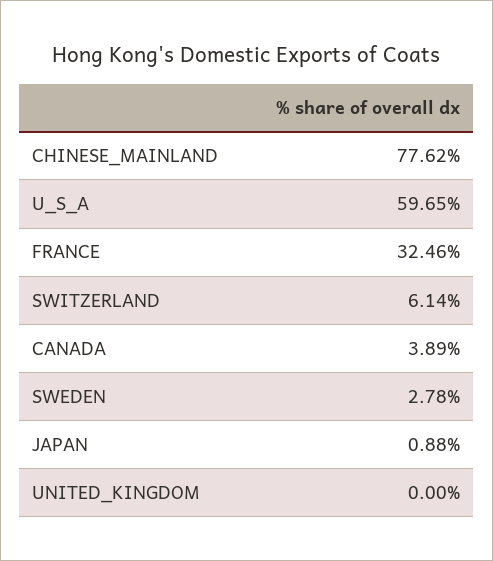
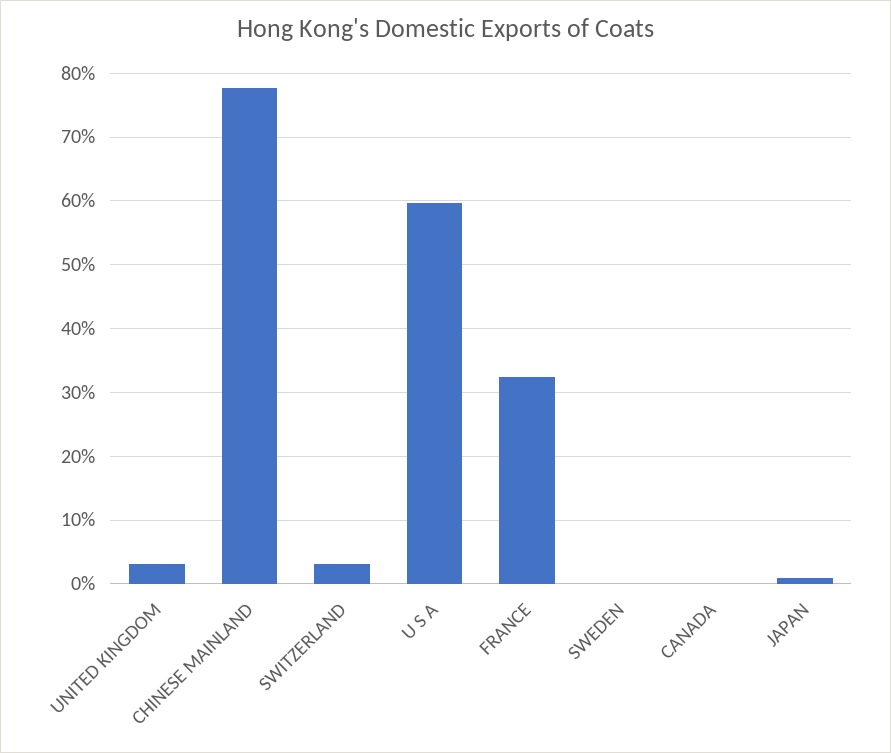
  {
    "CHINESE_MAINLAND": 77.62,
    "U_S_A": 59.65,
    "FRANCE": 32.46,
-   "SWITZERLAND": 6.14,
+   "SWITZERLAND": 3,
-   "CANADA": 3.89,
+   "CANADA": 0,
-   "SWEDEN": 2.78,
+   "SWEDEN": 0,
    "JAPAN": 0.88,
-   "UNITED_KINGDOM": 0
+   "UNITED_KINGDOM": 3
  }

